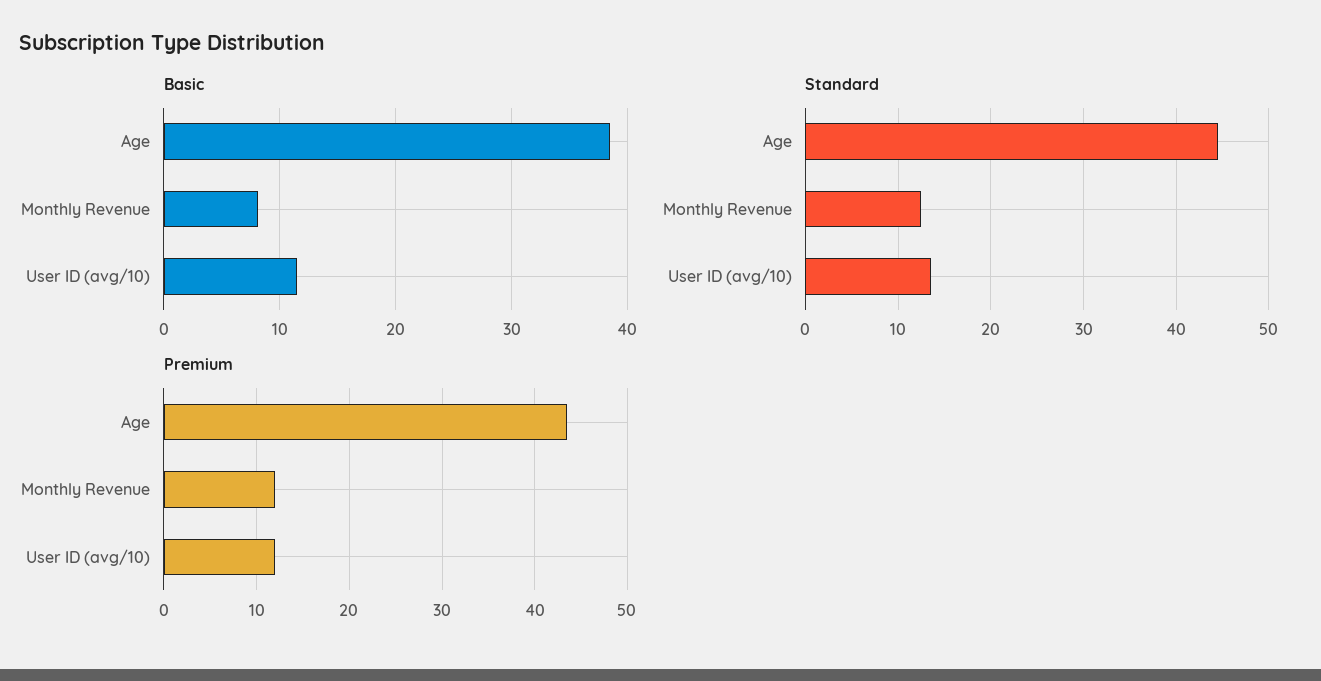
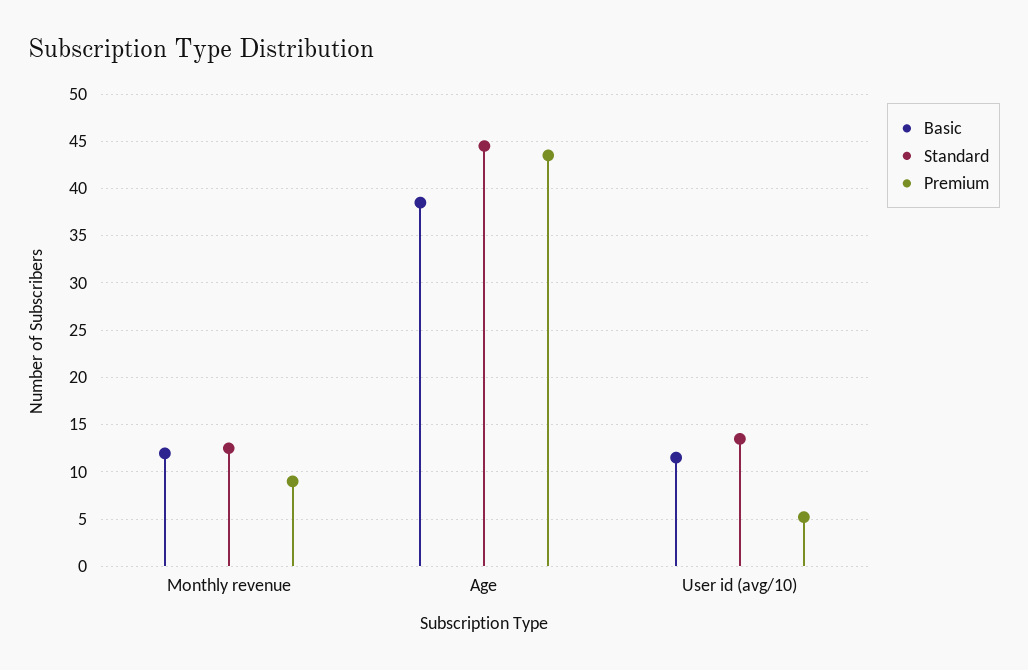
  {
    "Basic": {
      "Age": 39,
-     "Monthly Revenue": 8,
+     "Monthly Revenue": 12,
      "User ID (avg/10)": 12
    },
    "Standard": {
      "Age": 45,
      "Monthly Revenue": 13,
      "User ID (avg/10)": 14
    },
    "Premium": {
      "Age": 44,
-     "Monthly Revenue": 12,
+     "Monthly Revenue": 9,
-     "User ID (avg/10)": 12
+     "User ID (avg/10)": 5
    }
  }

